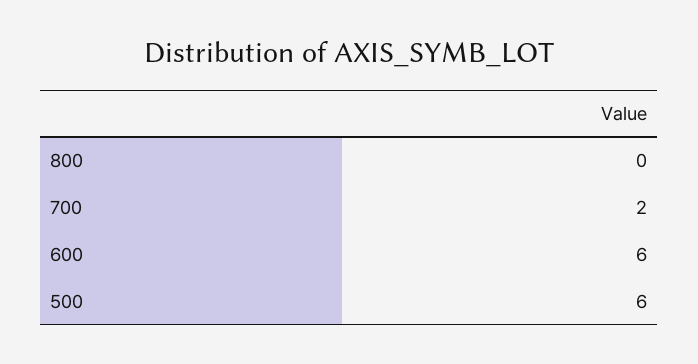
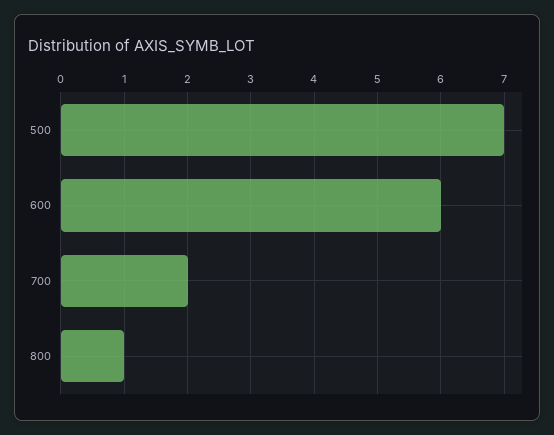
  {
-   "800": 0,
+   "800": 1,
    "700": 2,
    "600": 6,
-   "500": 6
+   "500": 7
  }

